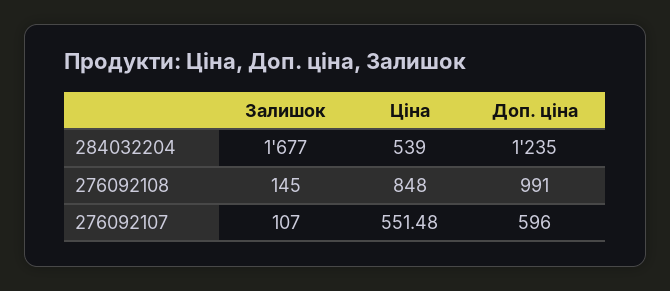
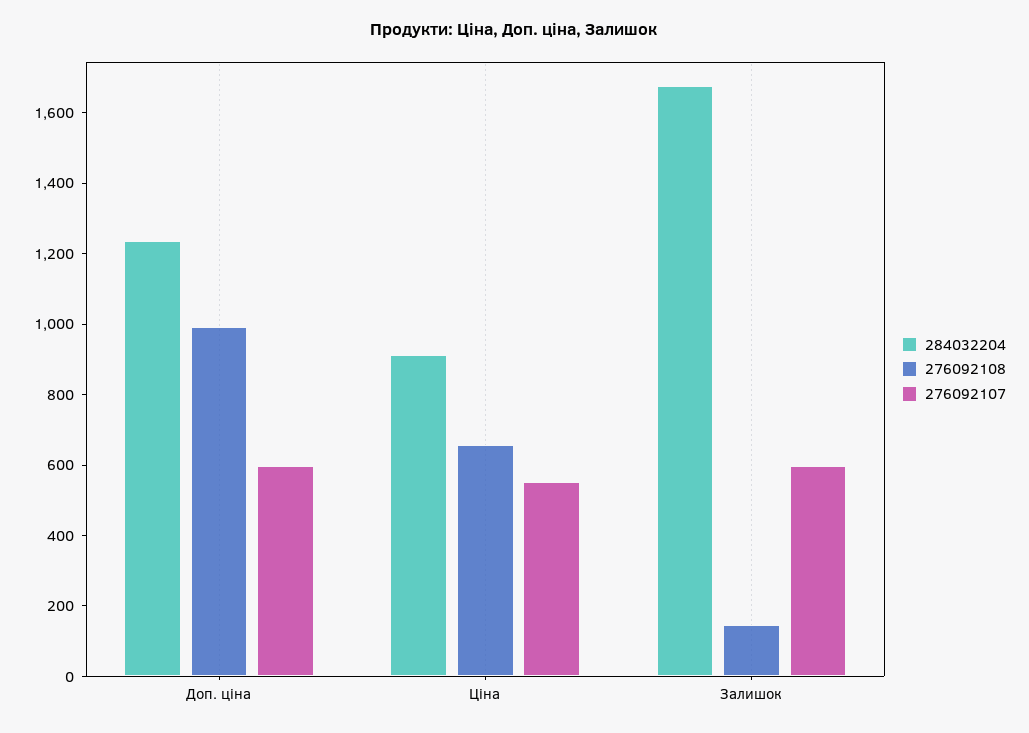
  {
    "284032204": {
      "Залишок": 1677,
-     "Ціна": 539,
+     "Ціна": 900,
      "Доп. ціна": 1235
    },
    "276092108": {
      "Залишок": 145,
-     "Ціна": 848,
+     "Ціна": 650,
      "Доп. ціна": 991
    },
    "276092107": {
-     "Залишок": 107,
+     "Залишок": 600,
      "Ціна": 551.48,
      "Доп. ціна": 596
    }
  }

